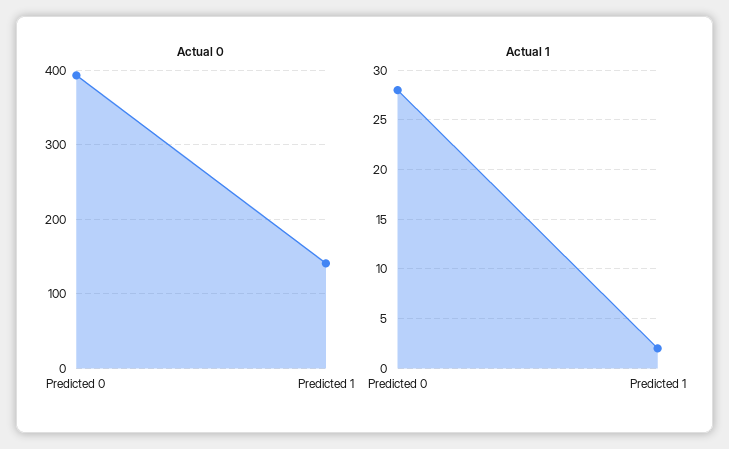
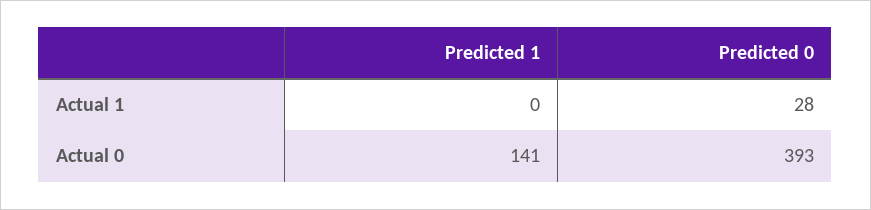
  {
    "Actual 0": {
      "Predicted 0": 393,
      "Predicted 1": 141
    },
    "Actual 1": {
      "Predicted 0": 28,
-     "Predicted 1": 2
+     "Predicted 1": 0
    }
  }

